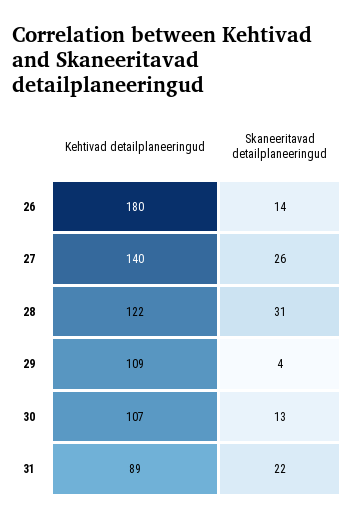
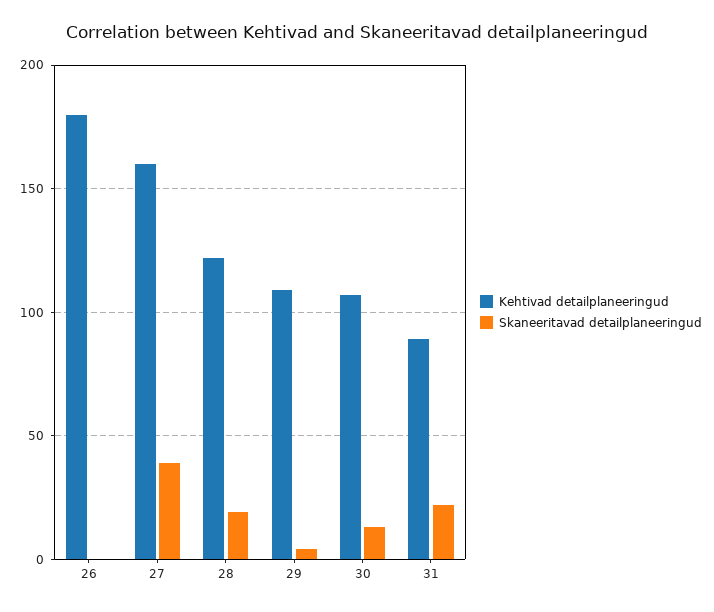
  {
    "Kehtivad detailplaneeringud": {
      "26": 180,
-     "27": 140,
+     "27": 160,
      "28": 122,
      "29": 109,
      "30": 107,
      "31": 89
    },
    "Skaneeritavad detailplaneeringud": {
-     "26": 14,
+     "26": 0,
-     "27": 26,
+     "27": 40,
-     "28": 31,
+     "28": 20,
      "29": 4,
      "30": 13,
      "31": 22
    }
  }

